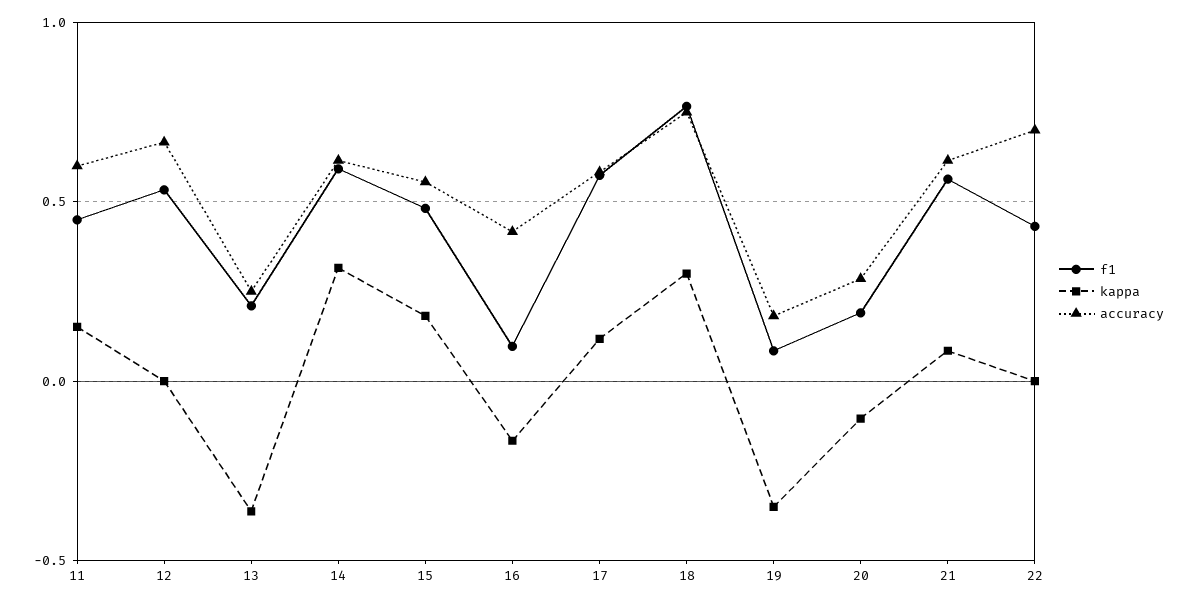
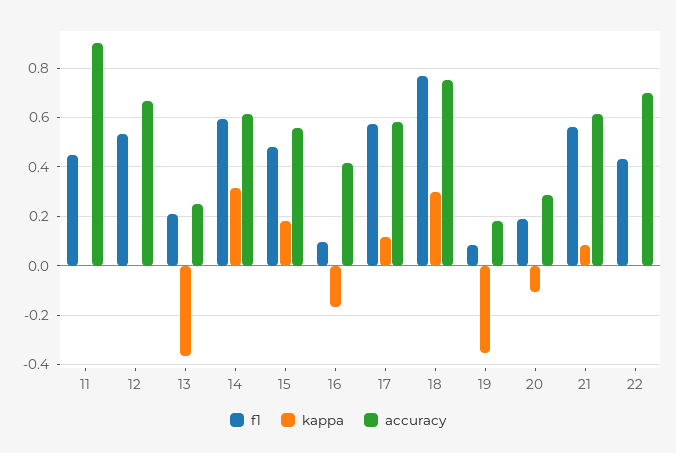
  {
    "f1": {
      "11": 0.45,
      "12": 0.525,
      "13": 0.2,
      "14": 0.6,
      "15": 0.475,
      "16": 0.1,
      "17": 0.575,
      "18": 0.775,
      "19": 0.075,
      "20": 0.2,
      "21": 0.575,
      "22": 0.425
    },
    "kappa": {
-     "11": 0.15,
+     "11": 0,
      "12": 0,
      "13": -0.375,
      "14": 0.325,
      "15": 0.175,
      "16": -0.175,
      "17": 0.125,
      "18": 0.3,
      "19": -0.35,
      "20": -0.1,
      "21": 0.075,
      "22": 0
    },
    "accuracy": {
-     "11": 0.6,
+     "11": 0.9,
      "12": 0.675,
      "13": 0.25,
      "14": 0.625,
      "15": 0.55,
      "16": 0.425,
      "17": 0.575,
      "18": 0.75,
      "19": 0.175,
      "20": 0.275,
      "21": 0.625,
      "22": 0.7
    }
  }

